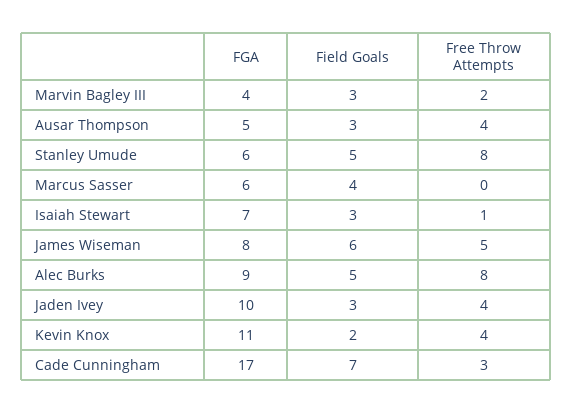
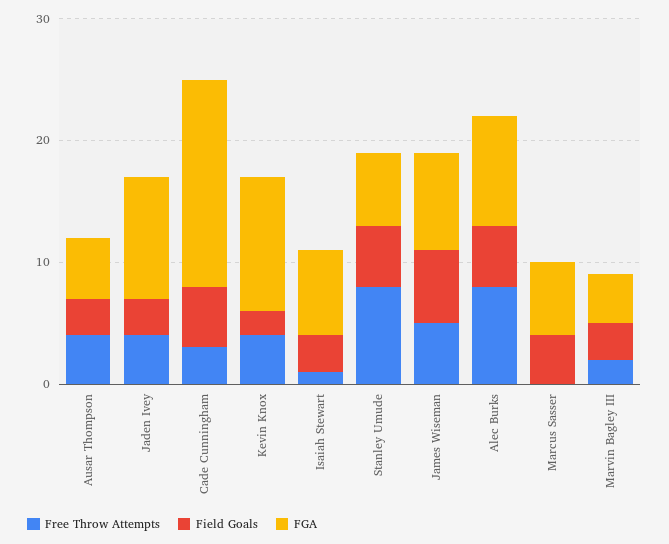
  {
    "FGA": {
      "Marvin Bagley III": 4,
      "Ausar Thompson": 5,
      "Stanley Umude": 6,
      "Marcus Sasser": 6,
      "Isaiah Stewart": 7,
      "James Wiseman": 8,
      "Alec Burks": 9,
      "Jaden Ivey": 10,
      "Kevin Knox": 11,
      "Cade Cunningham": 17
    },
    "Field Goals": {
      "Marvin Bagley III": 3,
      "Ausar Thompson": 3,
      "Stanley Umude": 5,
      "Marcus Sasser": 4,
      "Isaiah Stewart": 3,
      "James Wiseman": 6,
      "Alec Burks": 5,
      "Jaden Ivey": 3,
      "Kevin Knox": 2,
-     "Cade Cunningham": 7
+     "Cade Cunningham": 5
    },
    "Free Throw Attempts": {
      "Marvin Bagley III": 2,
      "Ausar Thompson": 4,
      "Stanley Umude": 8,
      "Marcus Sasser": 0,
      "Isaiah Stewart": 1,
      "James Wiseman": 5,
      "Alec Burks": 8,
      "Jaden Ivey": 4,
      "Kevin Knox": 4,
      "Cade Cunningham": 3
    }
  }

